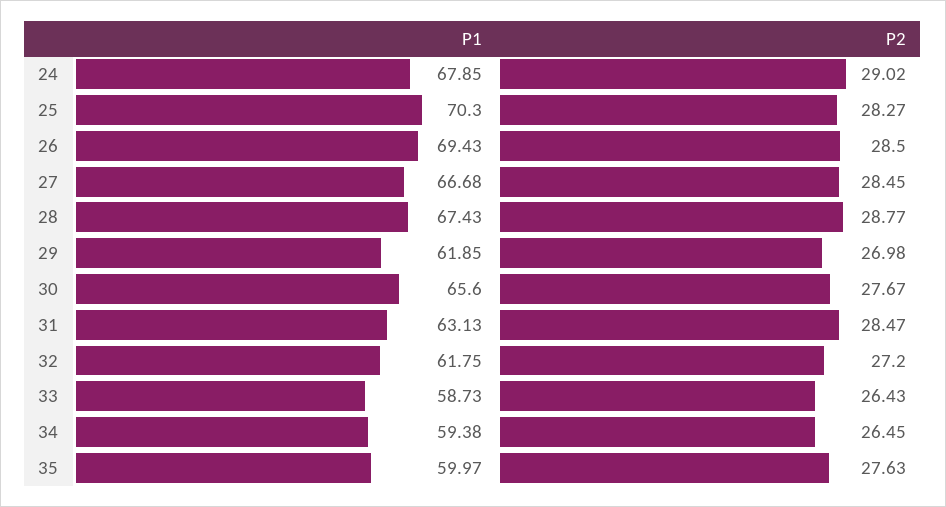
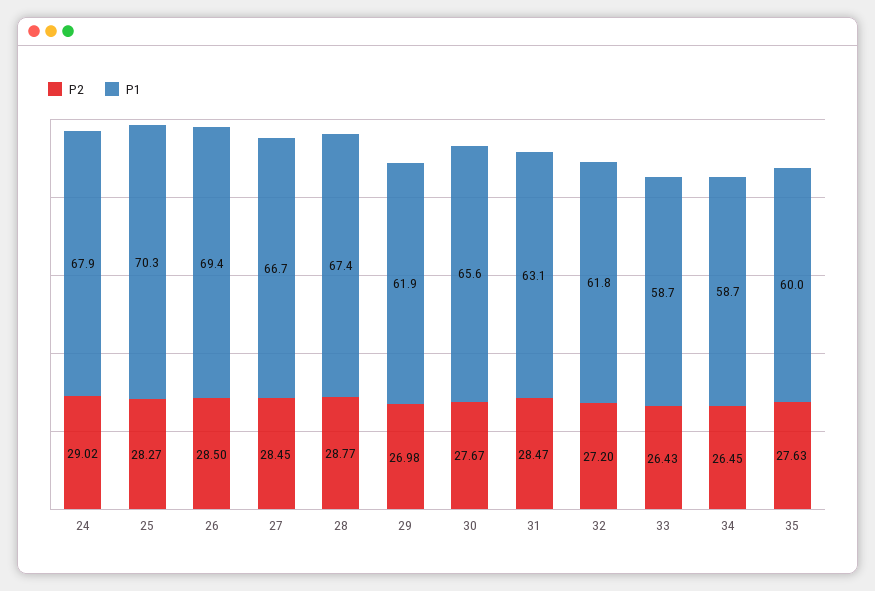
  {
    "P1": {
      "24": 67.85,
      "25": 70.3,
      "26": 69.43,
      "27": 66.68,
      "28": 67.43,
      "29": 61.85,
      "30": 65.6,
      "31": 63.13,
      "32": 61.75,
      "33": 58.73,
-     "34": 59.38,
+     "34": 58.7,
      "35": 59.97
    },
    "P2": {
      "24": 29.02,
      "25": 28.27,
      "26": 28.5,
      "27": 28.45,
      "28": 28.77,
      "29": 26.98,
      "30": 27.67,
      "31": 28.47,
      "32": 27.2,
      "33": 26.43,
      "34": 26.45,
      "35": 27.63
    }
  }

